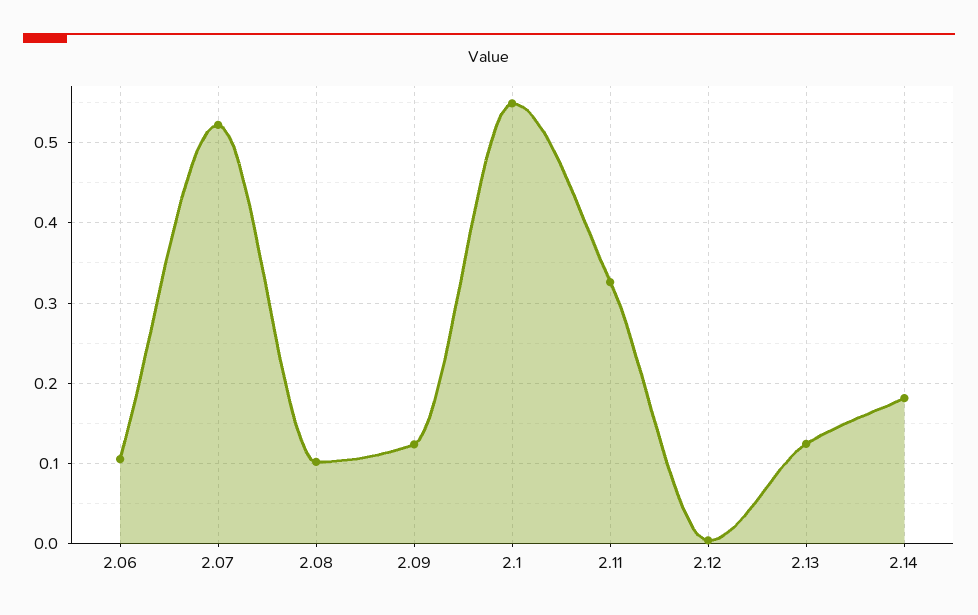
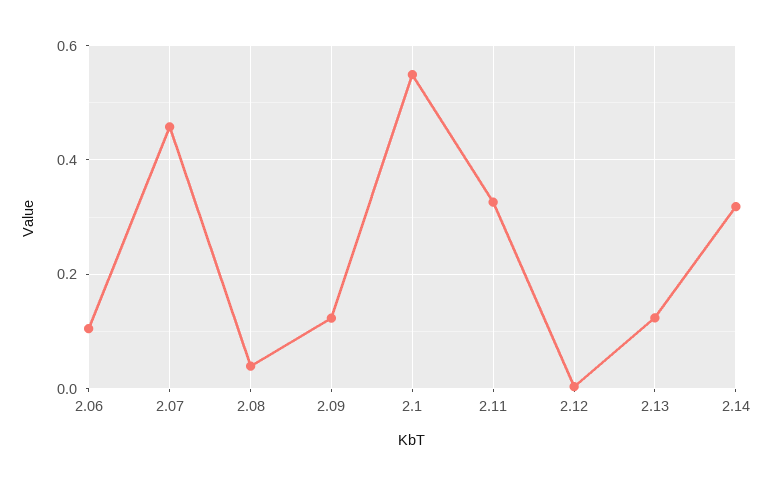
  {
    "2.06": 0.11,
-   "2.07": 0.52,
+   "2.07": 0.46,
-   "2.08": 0.1,
+   "2.08": 0.04,
    "2.09": 0.12,
    "2.1": 0.55,
    "2.11": 0.33,
    "2.12": 0,
    "2.13": 0.12,
-   "2.14": 0.18
+   "2.14": 0.32
  }

